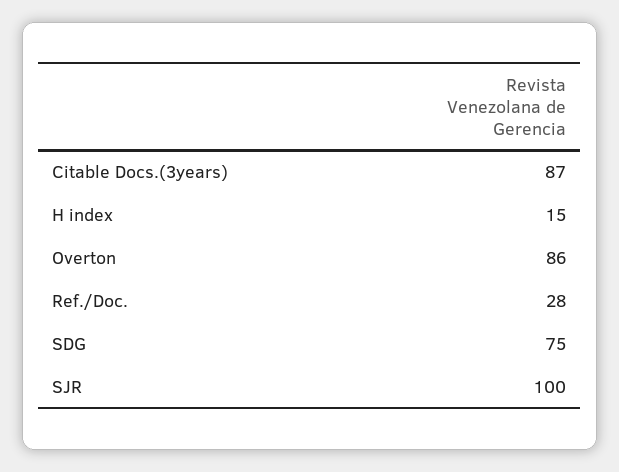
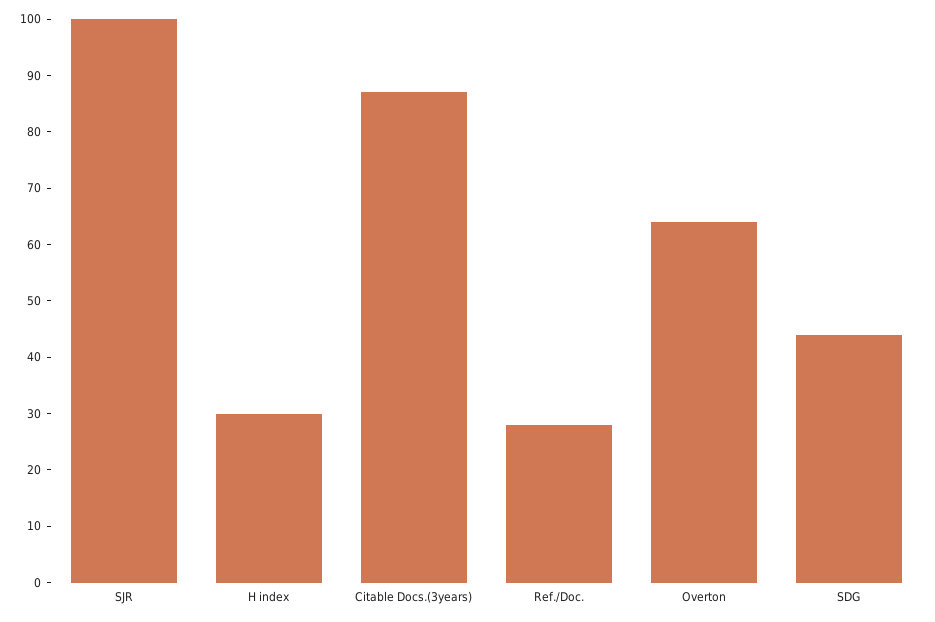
  {
    "Citable Docs.(3years)": 87,
-   "H index": 15,
+   "H index": 30,
-   "Overton": 86,
+   "Overton": 65,
    "Ref./Doc.": 28,
-   "SDG": 75,
+   "SDG": 45,
    "SJR": 100
  }

